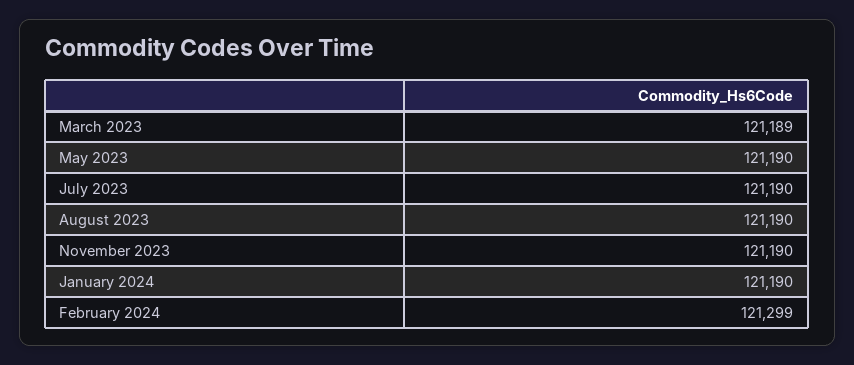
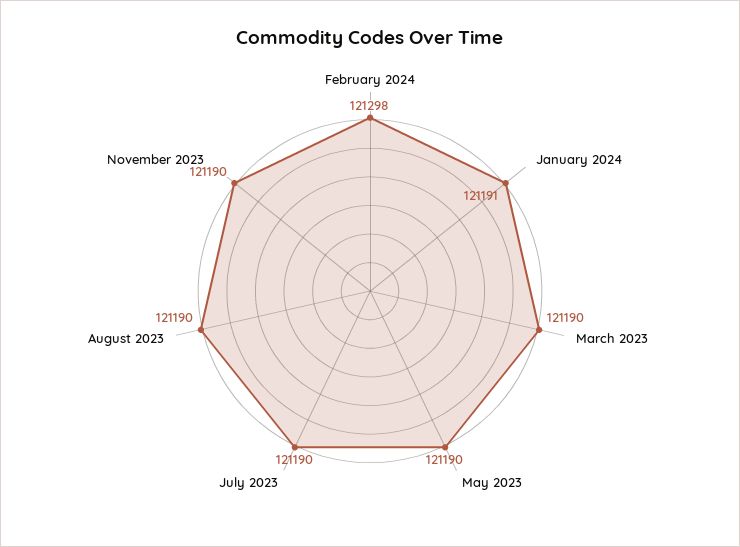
  {
-   "March 2023": 121189,
+   "March 2023": 121190,
    "May 2023": 121190,
    "July 2023": 121190,
    "August 2023": 121190,
    "November 2023": 121190,
-   "January 2024": 121190,
+   "January 2024": 121191,
-   "February 2024": 121299
+   "February 2024": 121298
  }

